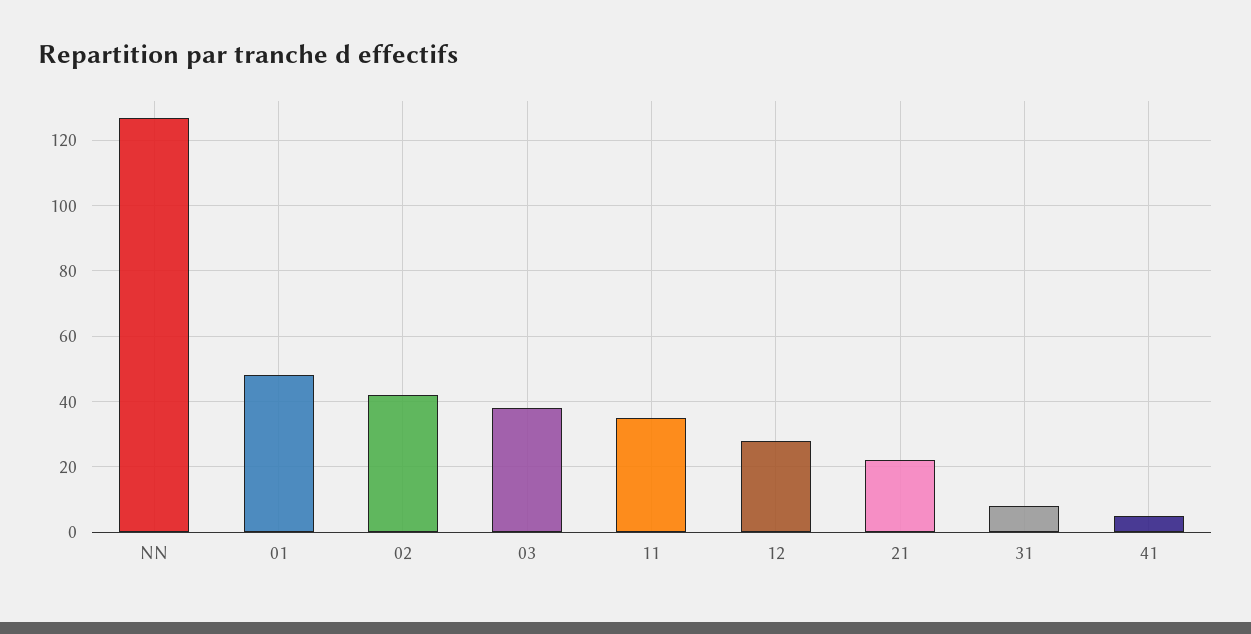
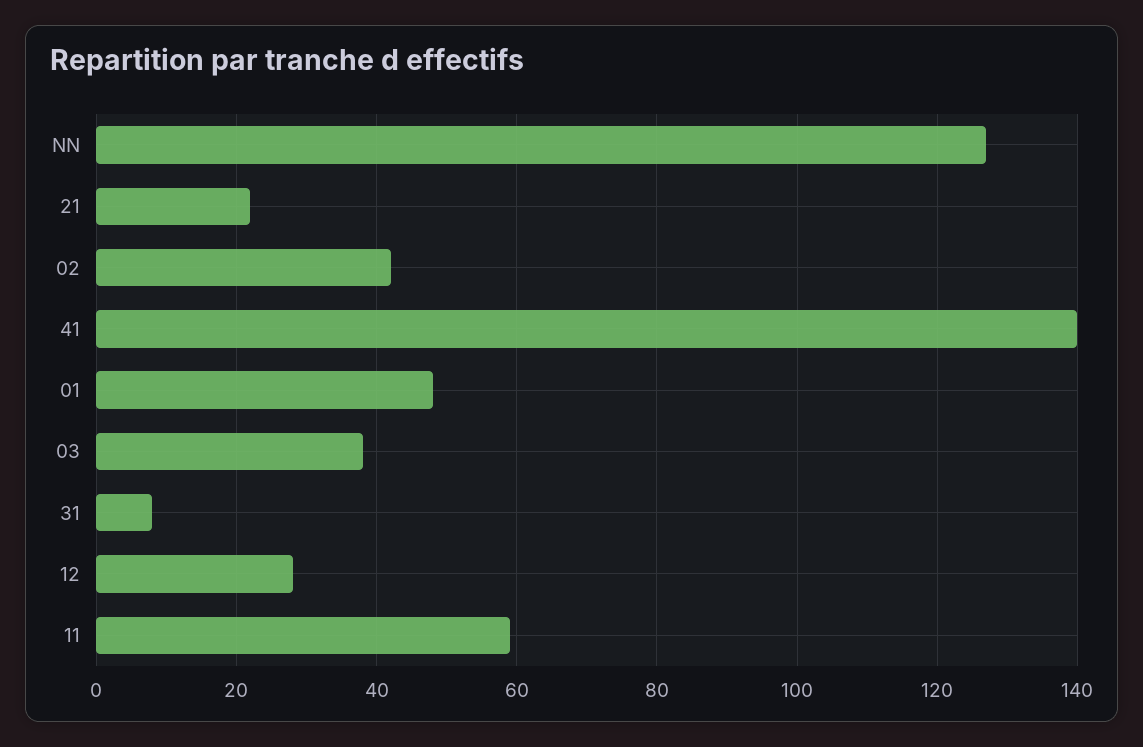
  {
    "NN": 125,
    "01": 50,
    "02": 40,
    "03": 40,
-   "11": 35,
+   "11": 60,
    "12": 30,
    "21": 20,
    "31": 10,
-   "41": 5
+   "41": 140
  }

